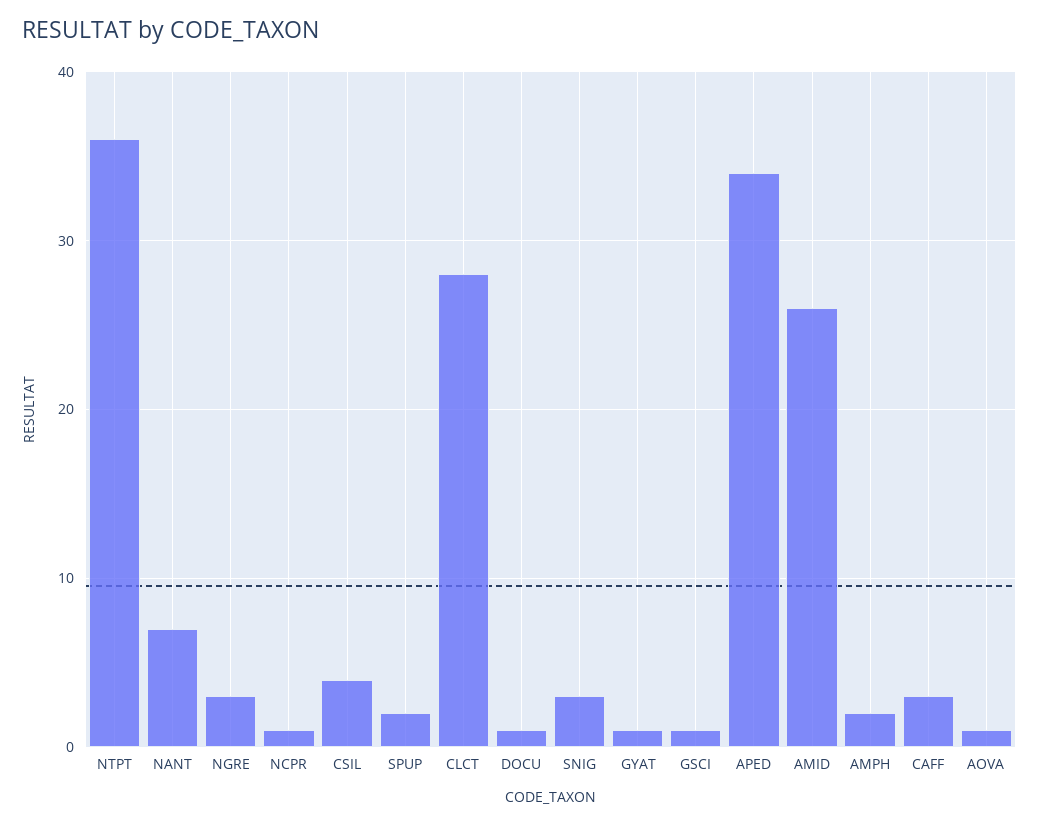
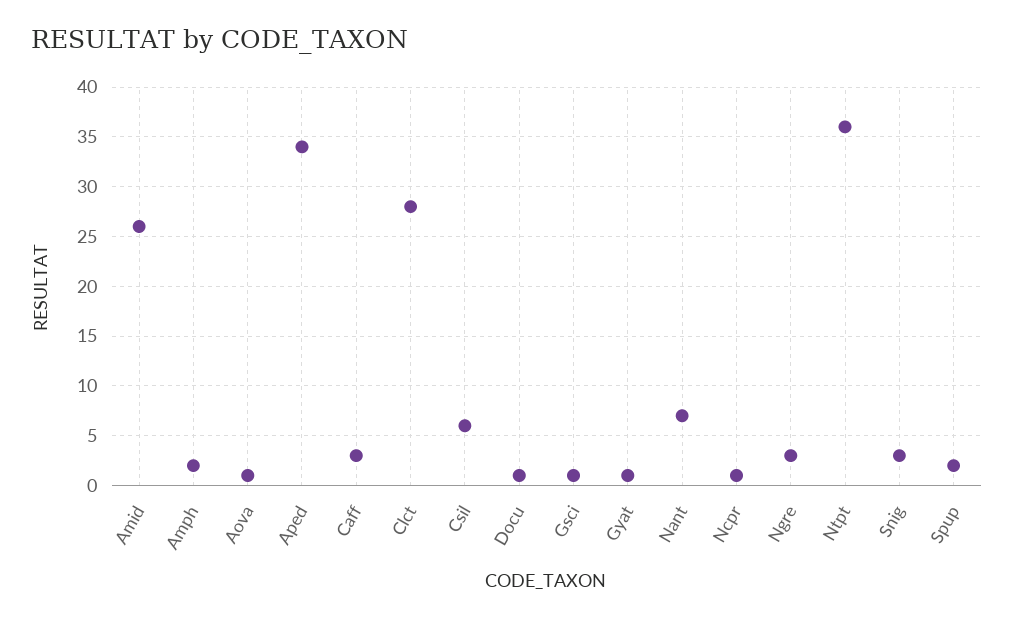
  {
    "NTPT": 36,
    "NANT": 7,
    "NGRE": 3,
    "NCPR": 1,
-   "CSIL": 4,
+   "CSIL": 6,
    "SPUP": 2,
    "CLCT": 28,
    "DOCU": 1,
    "SNIG": 3,
    "GYAT": 1,
    "GSCI": 1,
    "APED": 34,
    "AMID": 26,
    "AMPH": 2,
    "CAFF": 3,
    "AOVA": 1
  }

